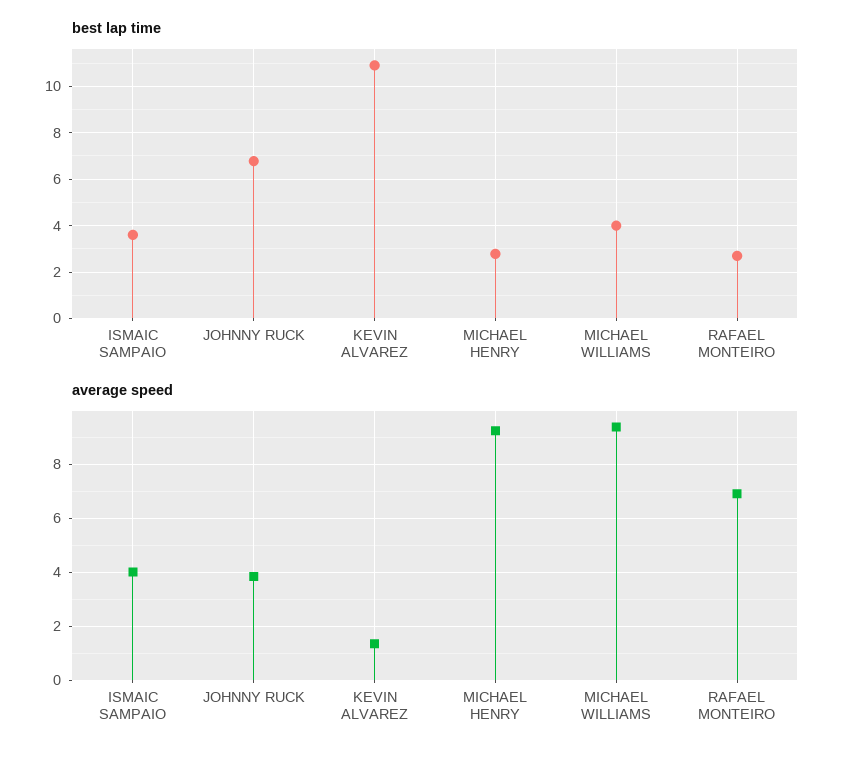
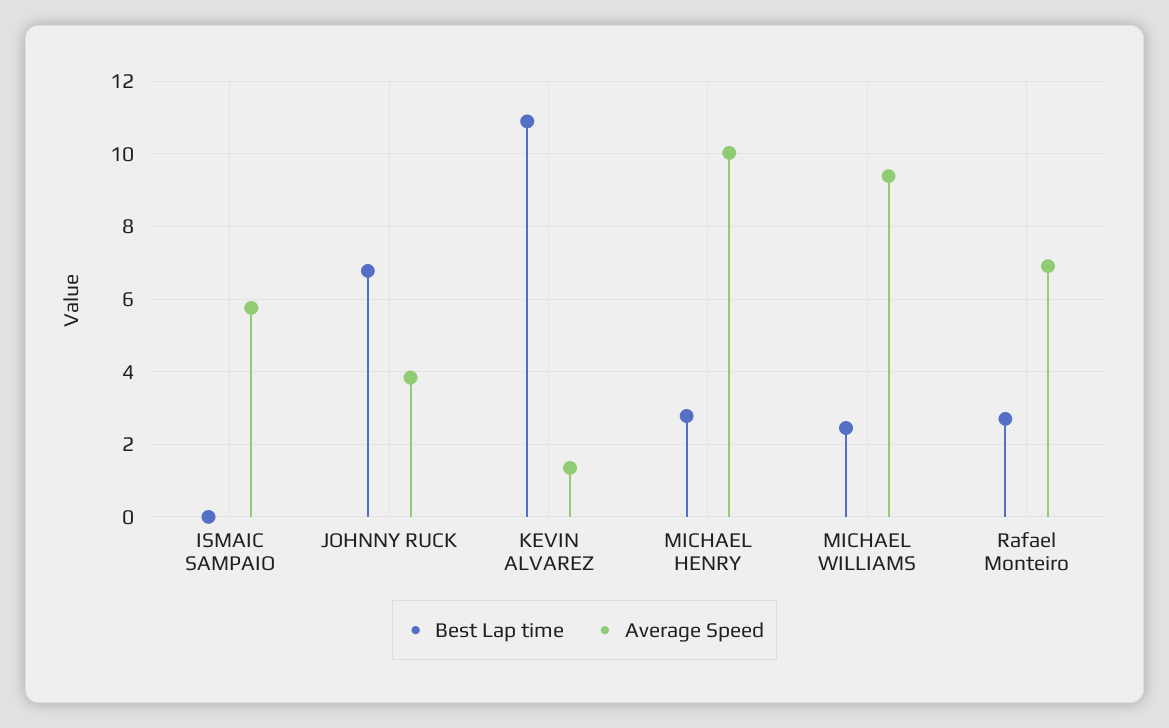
  {
    "best lap time": {
-     "ISMAIC SAMPAIO": 3.5,
+     "ISMAIC SAMPAIO": 0,
      "JOHNNY RUCK": 6.8,
      "KEVIN ALVAREZ": 11,
      "MICHAEL HENRY": 2.8,
-     "MICHAEL WILLIAMS": 4,
+     "MICHAEL WILLIAMS": 2.4,
      "RAFAEL MONTEIRO": 2.8
    },
    "average speed": {
-     "ISMAIC SAMPAIO": 4,
+     "ISMAIC SAMPAIO": 5.8,
      "JOHNNY RUCK": 3.8,
      "KEVIN ALVAREZ": 1.4,
-     "MICHAEL HENRY": 9.25,
+     "MICHAEL HENRY": 10,
      "MICHAEL WILLIAMS": 9.4,
      "RAFAEL MONTEIRO": 7
    }
  }

